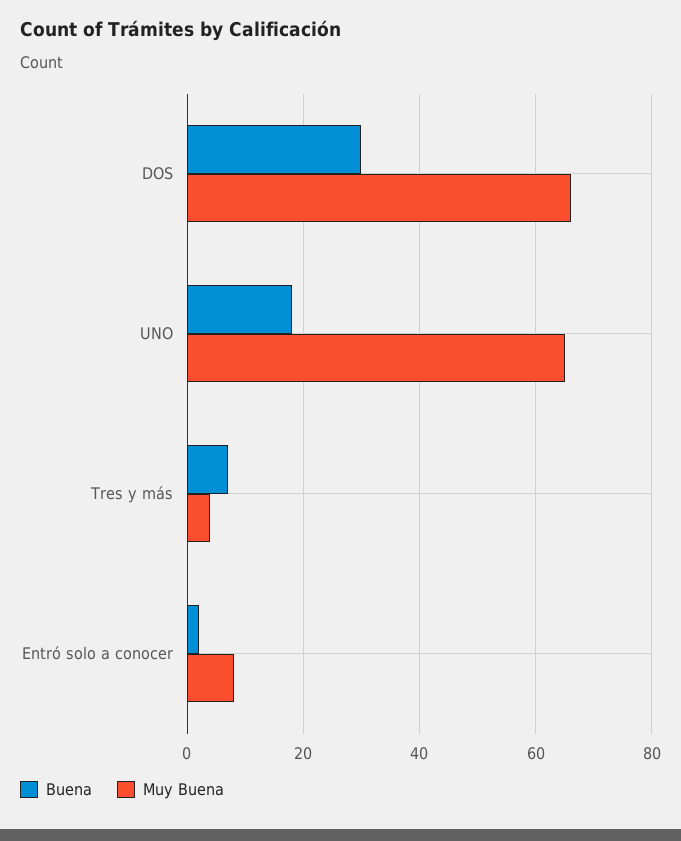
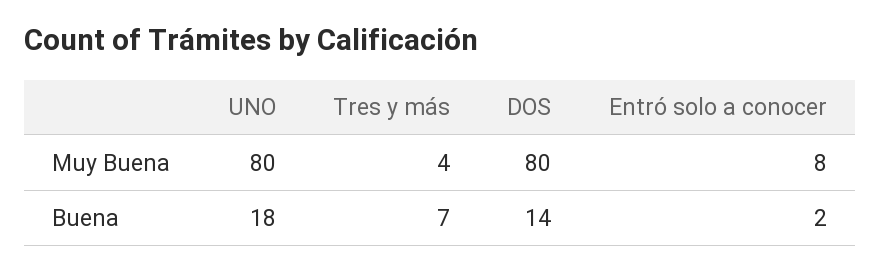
  {
    "Buena": {
-     "DOS": 30,
+     "DOS": 14,
      "UNO": 18,
      "Tres y más": 7,
      "Entró solo a conocer": 2
    },
    "Muy Buena": {
-     "DOS": 65,
+     "DOS": 80,
-     "UNO": 65,
+     "UNO": 80,
      "Tres y más": 4,
      "Entró solo a conocer": 8
    }
  }

